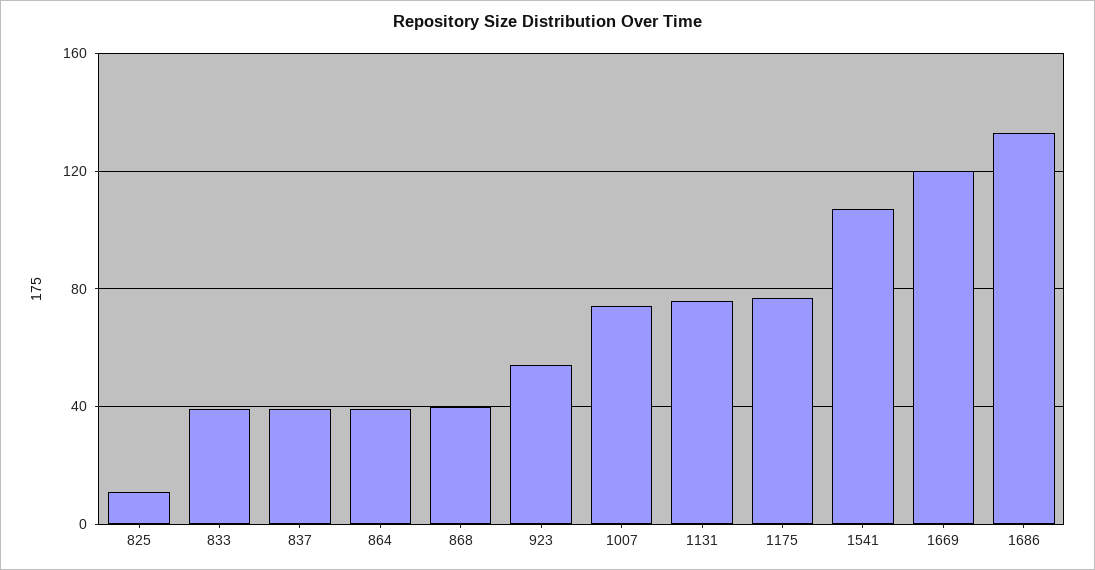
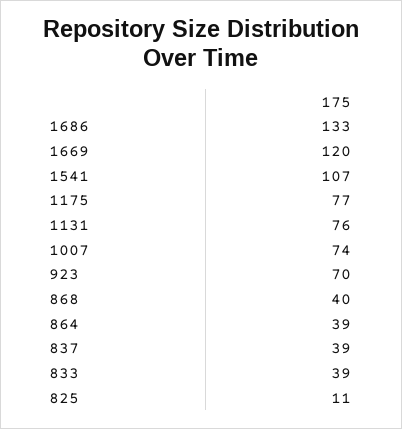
  {
    "825": 11,
    "833": 39,
    "837": 39,
    "864": 39,
    "868": 40,
-   "923": 55,
+   "923": 70,
    "1007": 74,
    "1131": 76,
    "1175": 77,
    "1541": 107,
    "1669": 120,
    "1686": 133
  }

